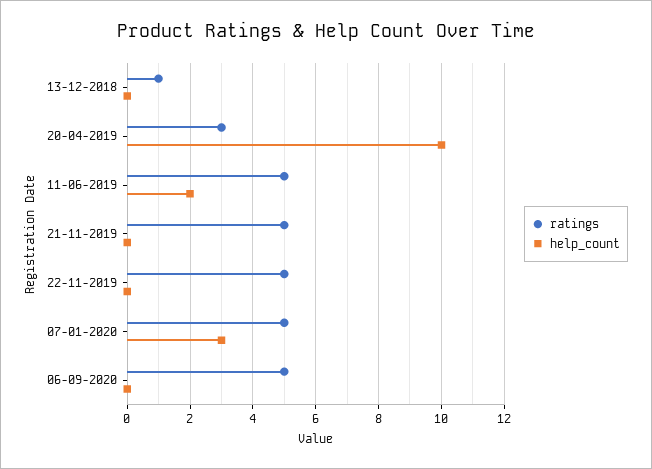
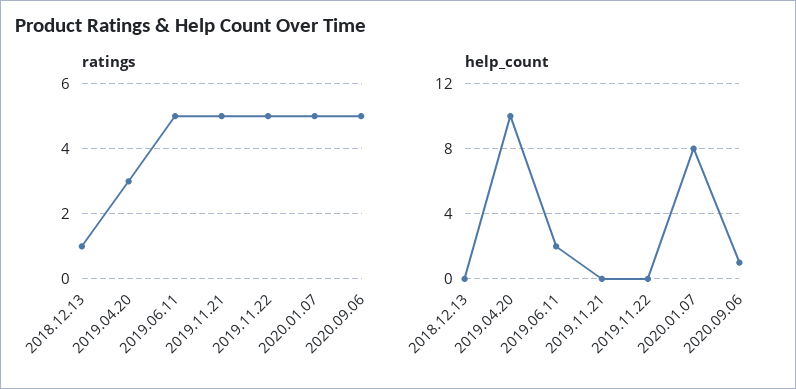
  {
    "ratings": {
      "13-12-2018": 1,
      "20-04-2019": 3,
      "11-06-2019": 5,
      "21-11-2019": 5,
      "22-11-2019": 5,
      "07-01-2020": 5,
      "06-09-2020": 5
    },
    "help_count": {
      "13-12-2018": 0,
      "20-04-2019": 10,
      "11-06-2019": 2,
      "21-11-2019": 0,
      "22-11-2019": 0,
-     "07-01-2020": 3,
+     "07-01-2020": 8,
-     "06-09-2020": 0
+     "06-09-2020": 1
    }
  }

